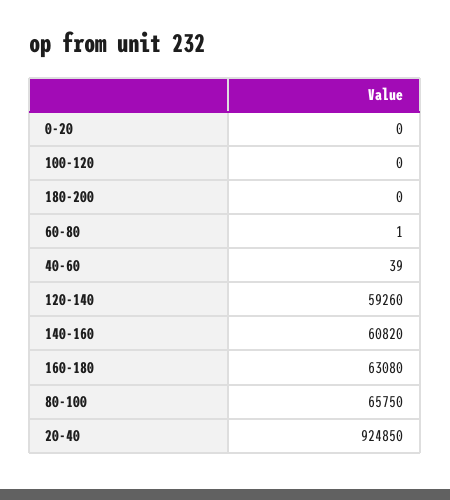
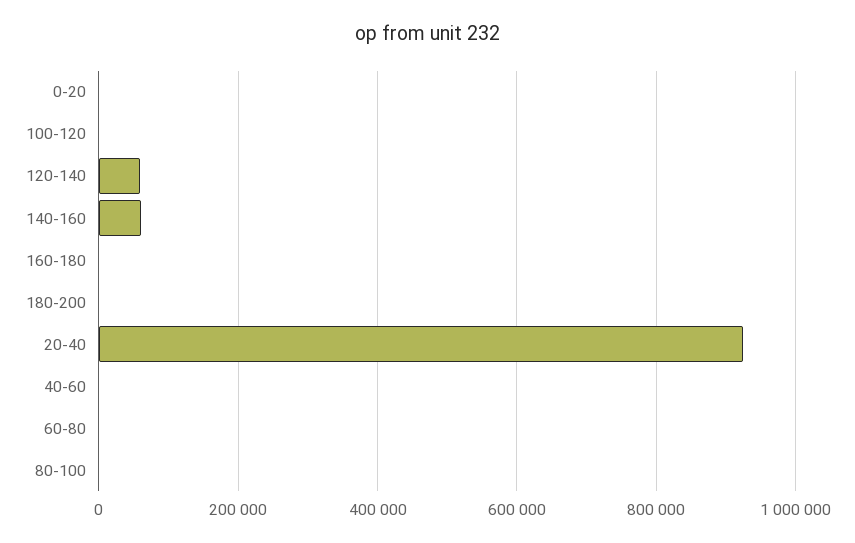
  {
    "0-20": 0,
    "100-120": 0,
    "180-200": 0,
    "60-80": 1,
    "40-60": 39,
    "120-140": 59260,
    "140-160": 60820,
-   "160-180": 63080,
+   "160-180": 0,
-   "80-100": 65750,
+   "80-100": 0,
    "20-40": 924850
  }

